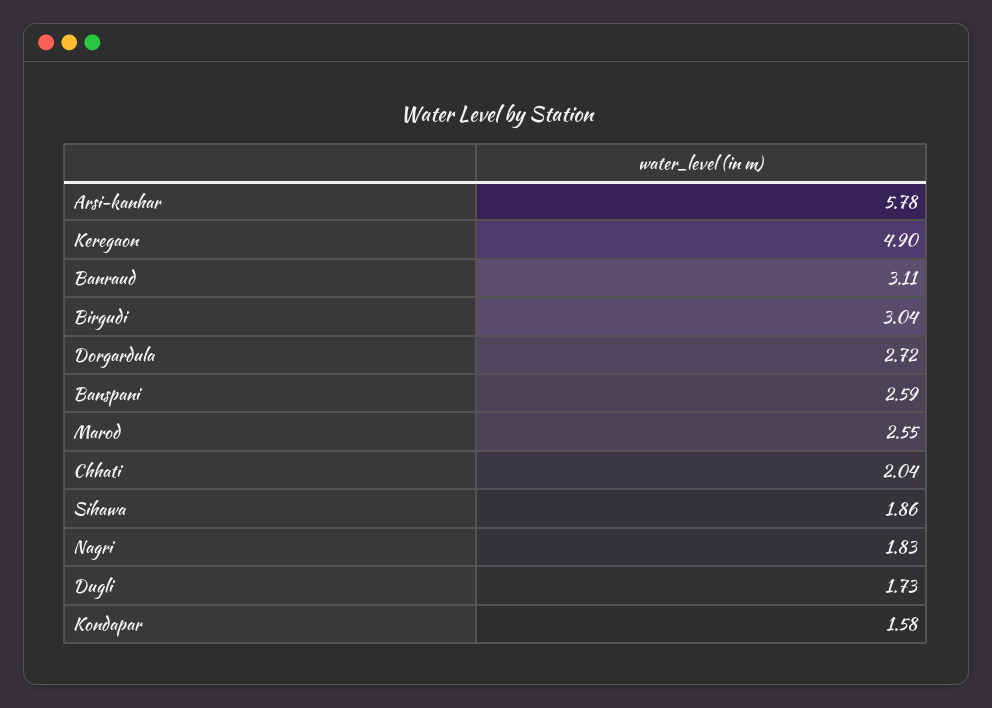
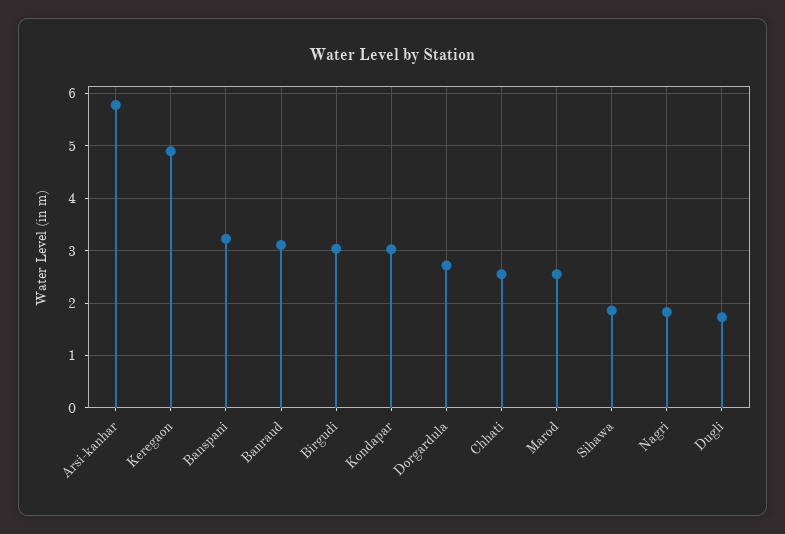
  {
    "Arsi-kanhar": 5.78,
    "Keregaon": 4.9,
    "Banraud": 3.11,
    "Birgudi": 3.04,
    "Dorgardula": 2.72,
-   "Banspani": 2.59,
+   "Banspani": 3.2,
    "Marod": 2.55,
-   "Chhati": 2.04,
+   "Chhati": 2.6,
    "Sihawa": 1.86,
    "Nagri": 1.83,
    "Dugli": 1.73,
-   "Kondapar": 1.58
+   "Kondapar": 3
  }

